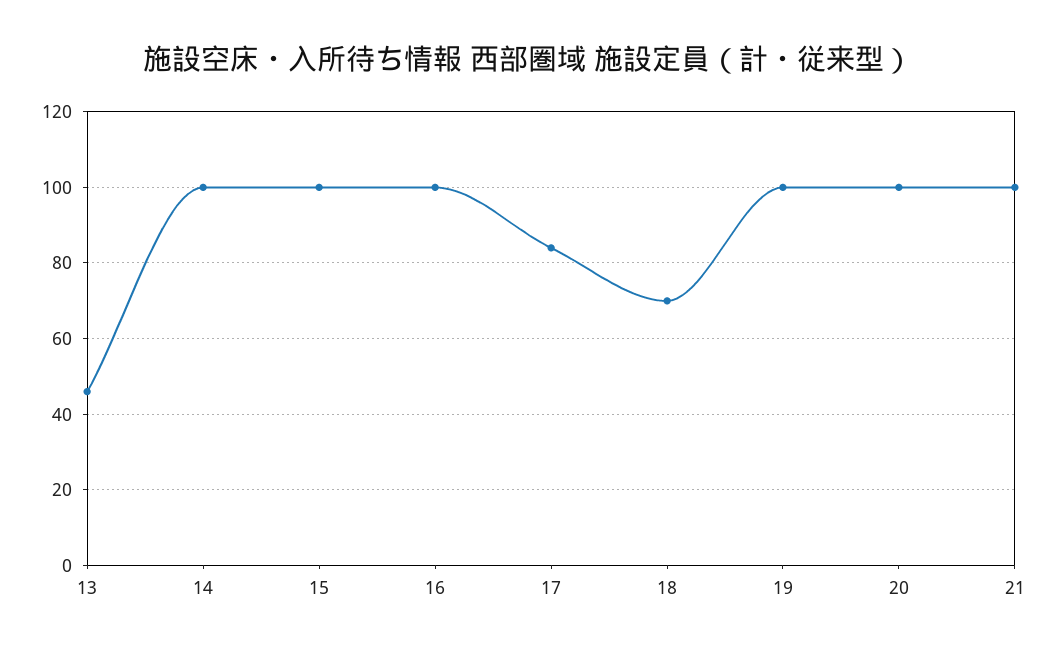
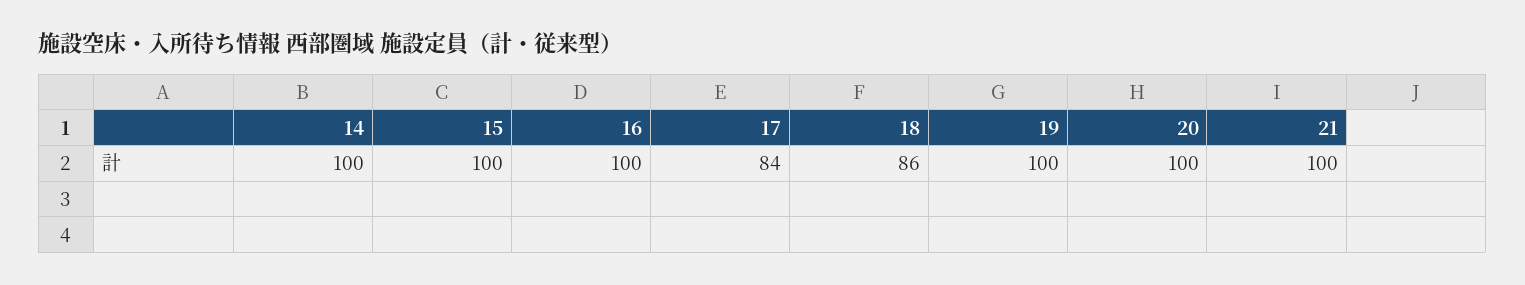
  {
-   "13": 45,
    "14": 100,
    "15": 100,
    "16": 100,
    "17": 84,
-   "18": 70,
+   "18": 86,
    "19": 100,
    "20": 100,
    "21": 100
  }

